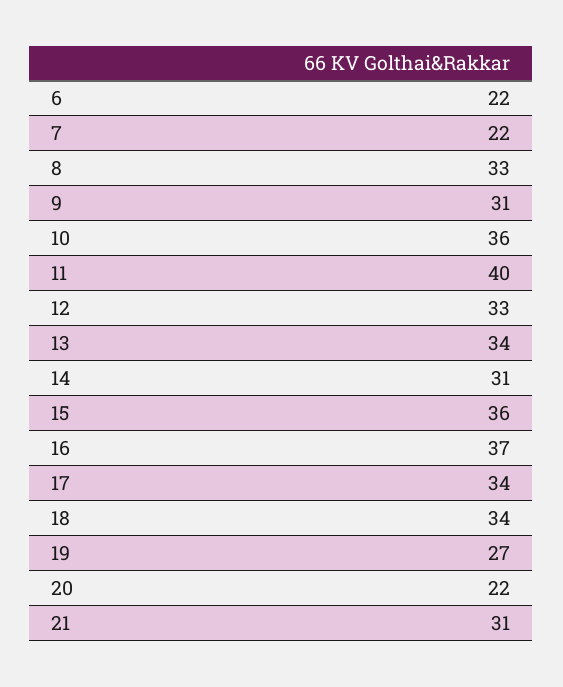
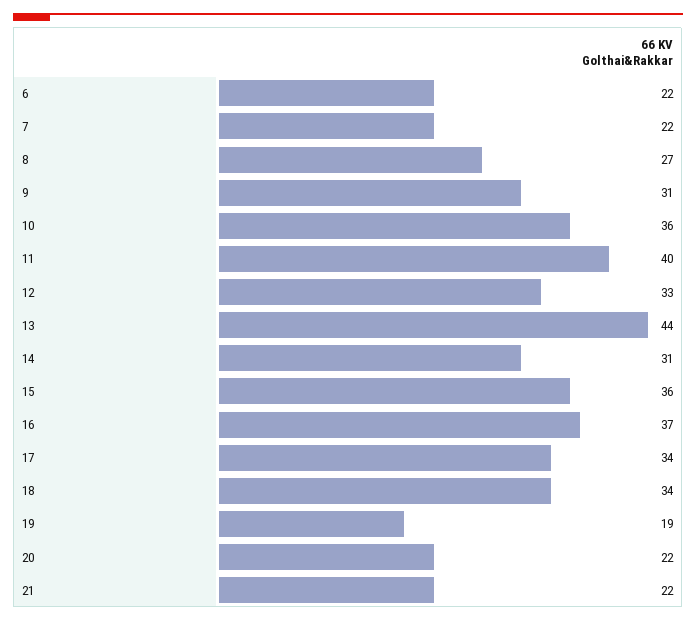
  {
    "6": 22,
    "7": 22,
-   "8": 33,
+   "8": 27,
    "9": 31,
    "10": 36,
    "11": 40,
    "12": 33,
-   "13": 34,
+   "13": 44,
    "14": 31,
    "15": 36,
    "16": 37,
    "17": 34,
    "18": 34,
-   "19": 27,
+   "19": 19,
    "20": 22,
-   "21": 31
+   "21": 22
  }

